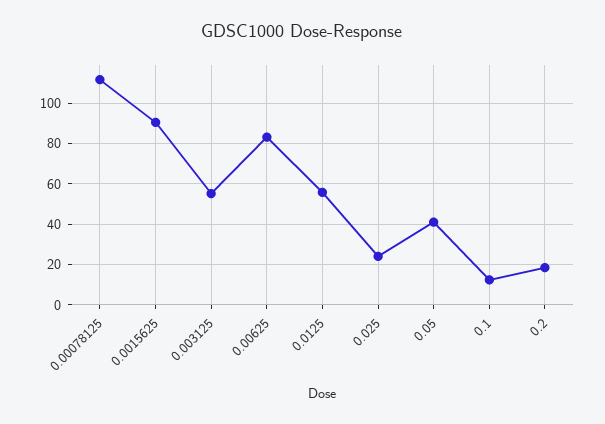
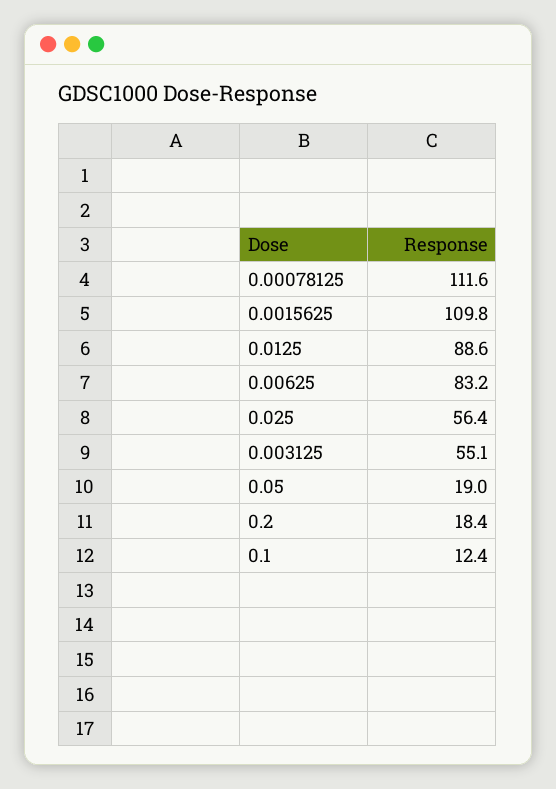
  {
    "0.00078125": 111.6,
-   "0.0015625": 90,
+   "0.0015625": 109.8,
    "0.003125": 55.1,
    "0.00625": 83.2,
-   "0.0125": 55,
+   "0.0125": 88.6,
-   "0.025": 25,
+   "0.025": 56.4,
-   "0.05": 40,
+   "0.05": 19,
    "0.1": 12.4,
    "0.2": 18.4
  }

